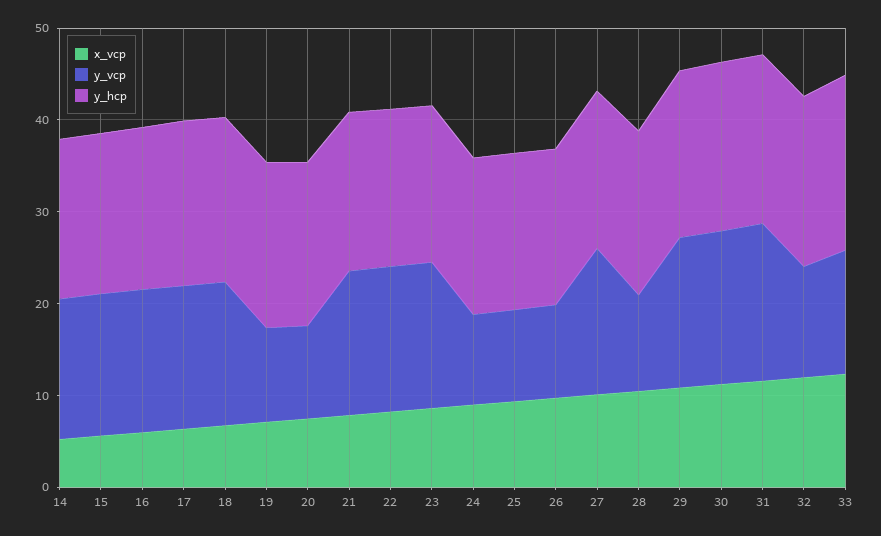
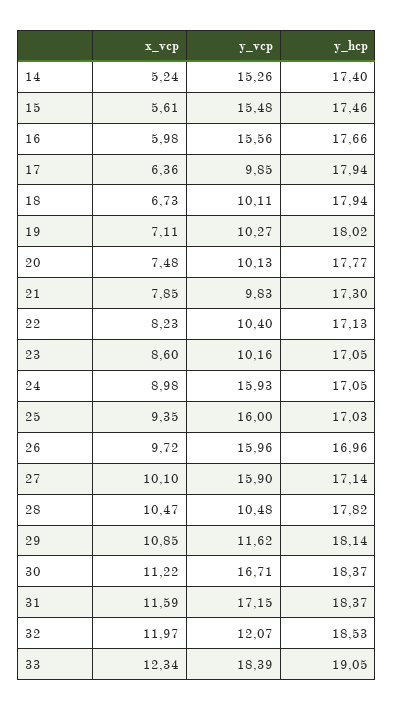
  {
    "x_vcp": {
      "14": 5.24,
      "15": 5.61,
      "16": 5.98,
      "17": 6.36,
      "18": 6.73,
      "19": 7.11,
      "20": 7.48,
      "21": 7.85,
      "22": 8.23,
      "23": 8.6,
      "24": 8.98,
      "25": 9.35,
      "26": 9.72,
      "27": 10.1,
      "28": 10.47,
      "29": 10.85,
      "30": 11.22,
      "31": 11.59,
      "32": 11.97,
      "33": 12.34
    },
    "y_vcp": {
      "14": 15.26,
      "15": 15.48,
      "16": 15.56,
-     "17": 16,
+     "17": 9.85,
-     "18": 16,
+     "18": 10.11,
      "19": 10.27,
      "20": 10.13,
-     "21": 16,
+     "21": 9.83,
-     "22": 16,
+     "22": 10.4,
-     "23": 16,
+     "23": 10.16,
-     "24": 10,
+     "24": 15.93,
-     "25": 10,
+     "25": 16,
-     "26": 10,
+     "26": 15.96,
      "27": 15.9,
      "28": 10.48,
-     "29": 16,
+     "29": 11.62,
      "30": 16.71,
      "31": 17.15,
      "32": 12.07,
-     "33": 14
+     "33": 18.39
    },
    "y_hcp": {
      "14": 17.4,
      "15": 17.46,
      "16": 17.66,
      "17": 17.94,
      "18": 17.94,
      "19": 18.02,
      "20": 17.77,
      "21": 17.3,
      "22": 17.13,
      "23": 17.05,
      "24": 17.05,
      "25": 17.03,
      "26": 16.96,
      "27": 17.14,
      "28": 17.82,
      "29": 18.14,
      "30": 18.37,
      "31": 18.37,
      "32": 18.53,
      "33": 19.05
    }
  }

